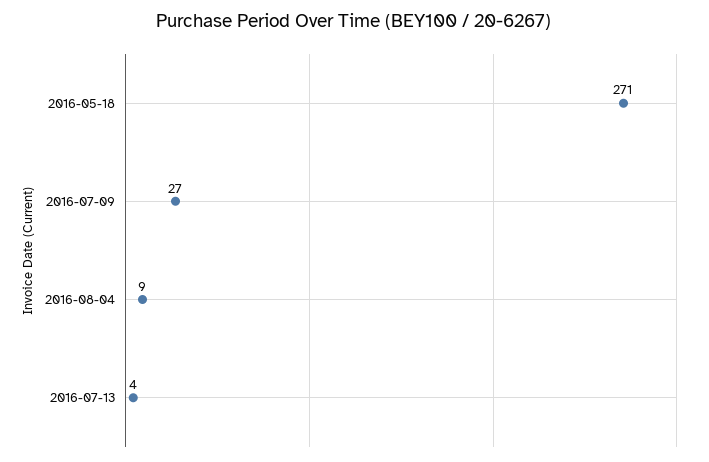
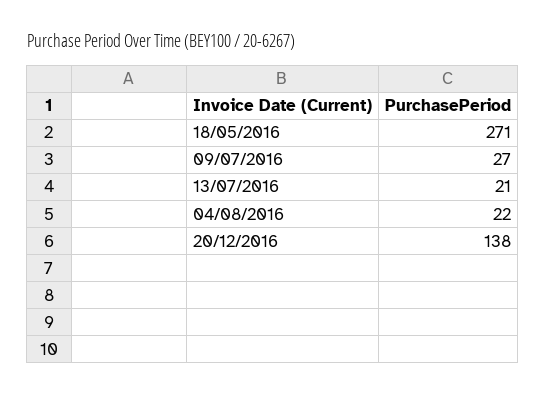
  {
    "2016-05-18": 271,
    "2016-07-09": 27,
-   "2016-08-04": 9,
+   "2016-08-04": 22,
-   "2016-07-13": 4
+   "2016-07-13": 21,
+   "20/12/2016": 138
  }

